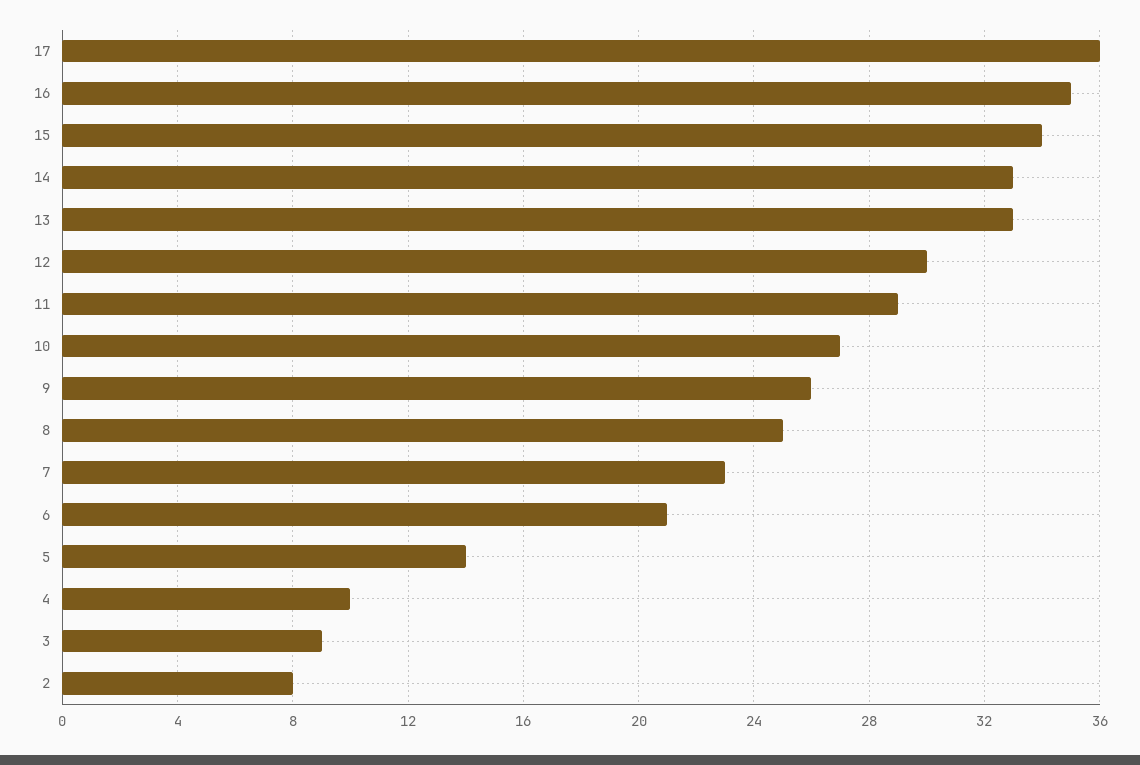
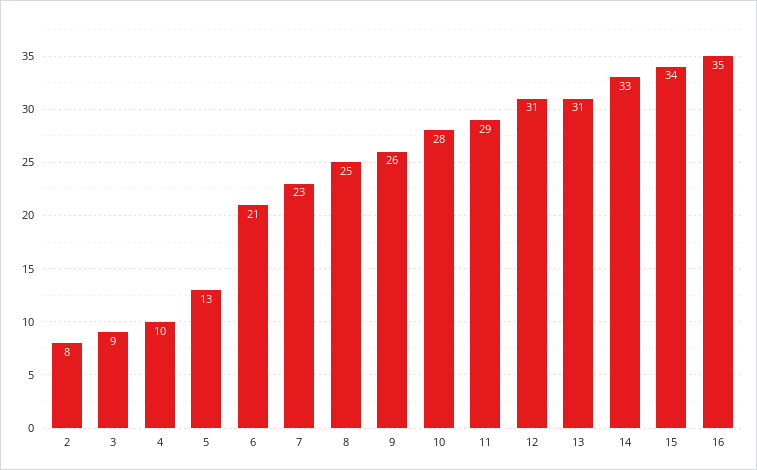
  {
-   "17": 36,
    "16": 35,
    "15": 34,
    "14": 33,
-   "13": 33,
+   "13": 31,
-   "12": 30,
+   "12": 31,
    "11": 29,
-   "10": 27,
+   "10": 28,
    "9": 26,
    "8": 25,
    "7": 23,
    "6": 21,
-   "5": 14,
+   "5": 13,
    "4": 10,
    "3": 9,
    "2": 8
  }

